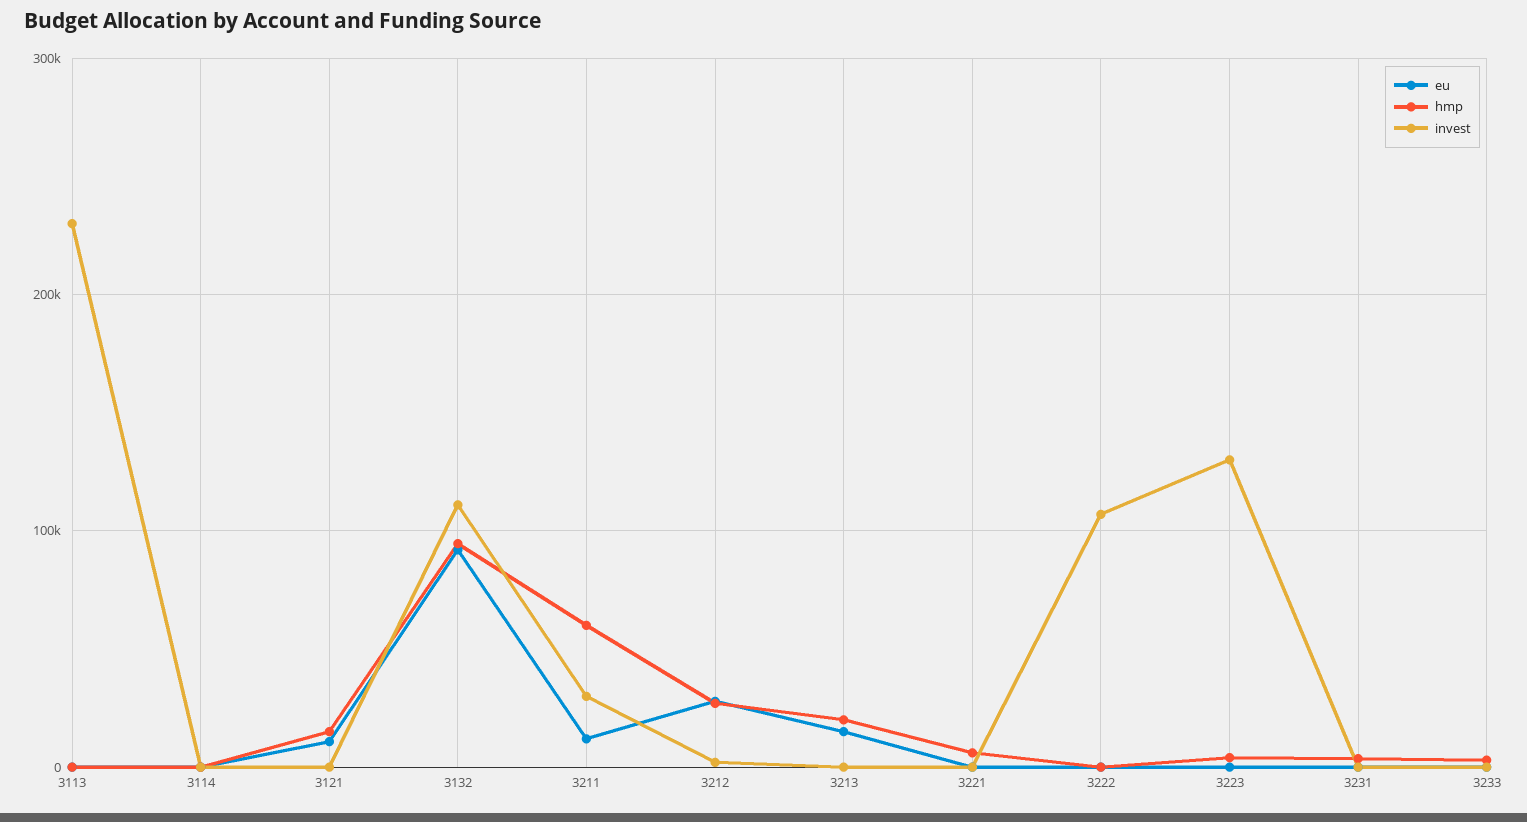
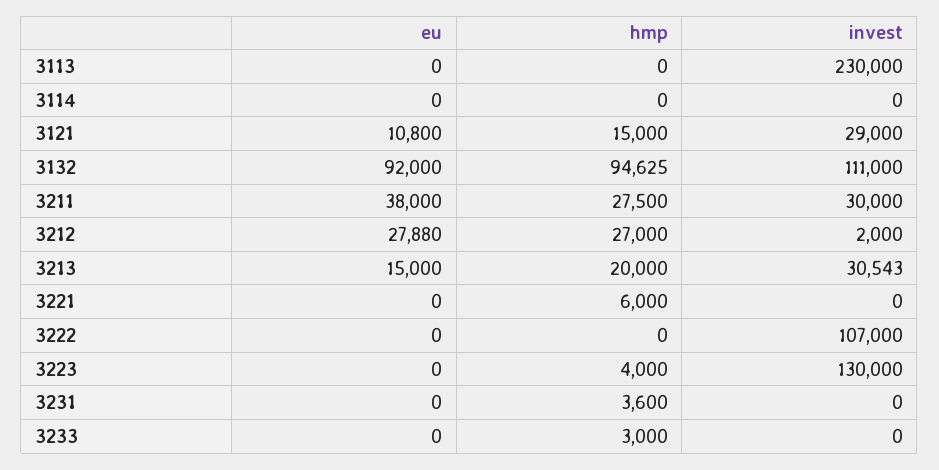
  {
    "eu": {
      "3113": 0,
      "3114": 0,
      "3121": 10800,
      "3132": 92000,
-     "3211": 10000,
+     "3211": 38000,
      "3212": 27880,
      "3213": 15000,
      "3221": 0,
      "3222": 0,
      "3223": 0,
      "3231": 0,
      "3233": 0
    },
    "hmp": {
      "3113": 0,
      "3114": 0,
      "3121": 15000,
      "3132": 94625,
-     "3211": 60000,
+     "3211": 27500,
      "3212": 27000,
      "3213": 20000,
      "3221": 6000,
      "3222": 0,
      "3223": 4000,
      "3231": 3600,
      "3233": 3000
    },
    "invest": {
      "3113": 230000,
      "3114": 0,
-     "3121": 0,
+     "3121": 29000,
      "3132": 111000,
      "3211": 30000,
      "3212": 2000,
-     "3213": 0,
+     "3213": 30543,
      "3221": 0,
      "3222": 107000,
      "3223": 130000,
      "3231": 0,
      "3233": 0
    }
  }

